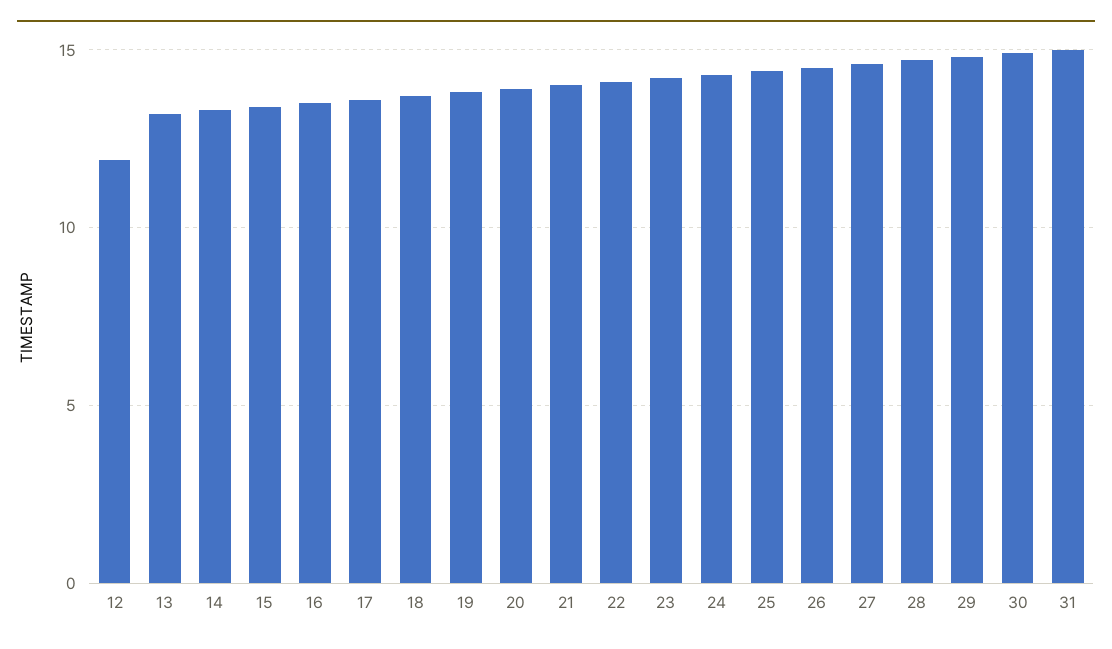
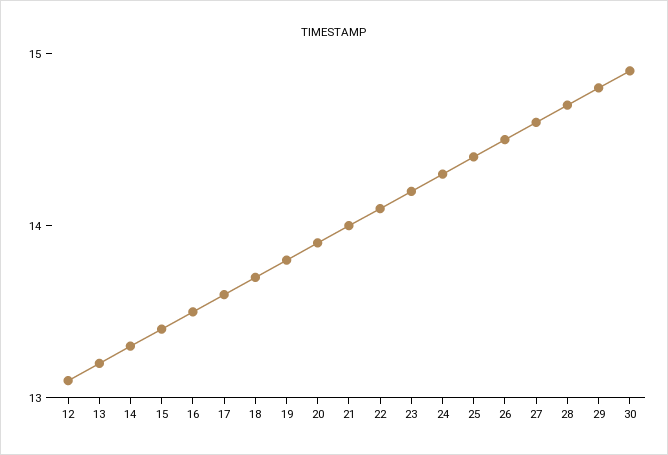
  {
-   "12": 12,
+   "12": 13.1,
    "13": 13.2,
    "14": 13.3,
    "15": 13.4,
    "16": 13.5,
    "17": 13.6,
    "18": 13.7,
    "19": 13.8,
    "20": 13.9,
    "21": 14,
    "22": 14.1,
    "23": 14.2,
    "24": 14.3,
    "25": 14.4,
    "26": 14.5,
    "27": 14.6,
    "28": 14.7,
    "29": 14.8,
-   "30": 14.9,
+   "30": 14.9
-   "31": 15
  }

